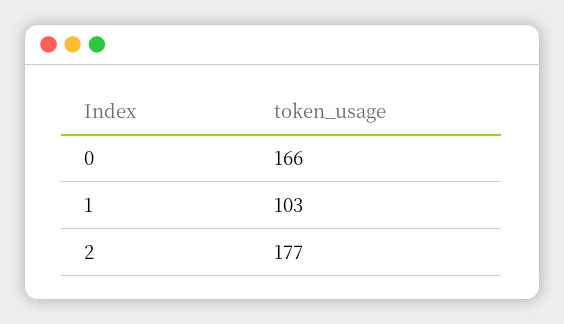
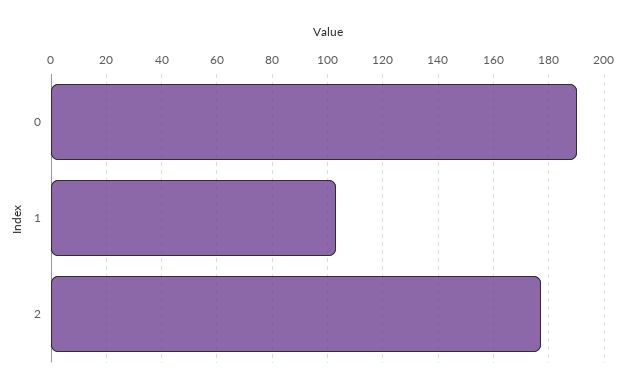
  {
-   "0": 166,
+   "0": 190,
    "1": 103,
    "2": 177
  }

